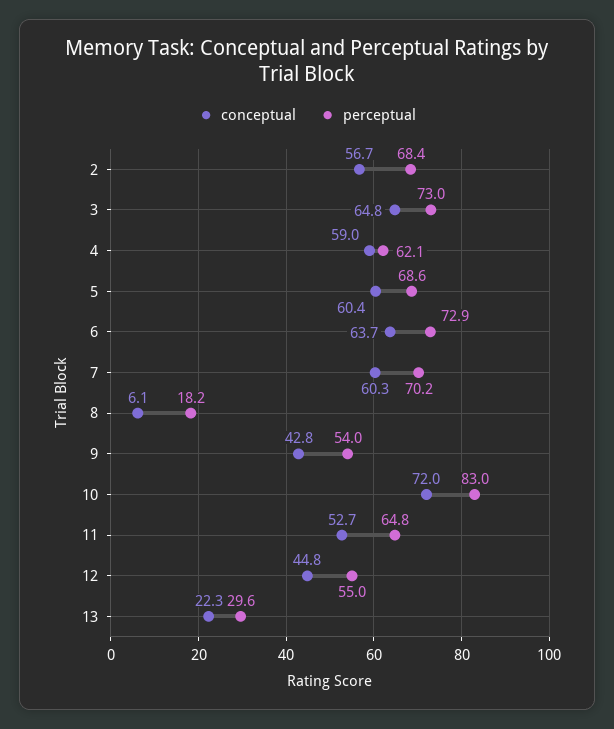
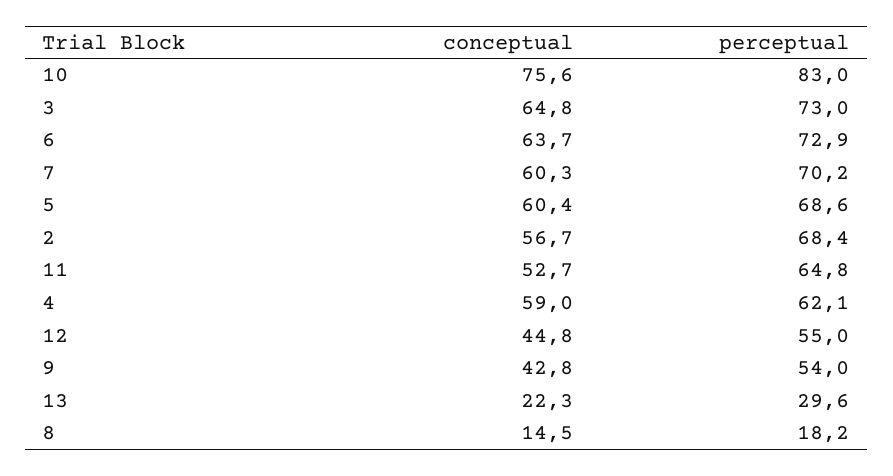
  {
    "conceptual": {
      "2": 56.7,
      "3": 64.8,
      "4": 59,
      "5": 60.4,
      "6": 63.7,
      "7": 60.3,
-     "8": 6.1,
+     "8": 14.5,
      "9": 42.8,
-     "10": 72,
+     "10": 75.6,
      "11": 52.7,
      "12": 44.8,
      "13": 22.3
    },
    "perceptual": {
      "2": 68.4,
      "3": 73,
      "4": 62.1,
      "5": 68.6,
      "6": 72.9,
      "7": 70.2,
      "8": 18.2,
      "9": 54,
      "10": 83,
      "11": 64.8,
      "12": 55,
      "13": 29.6
    }
  }

